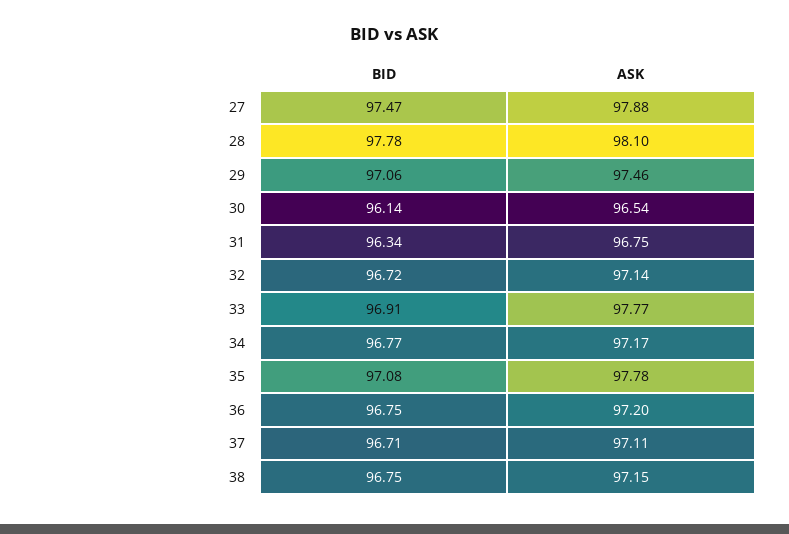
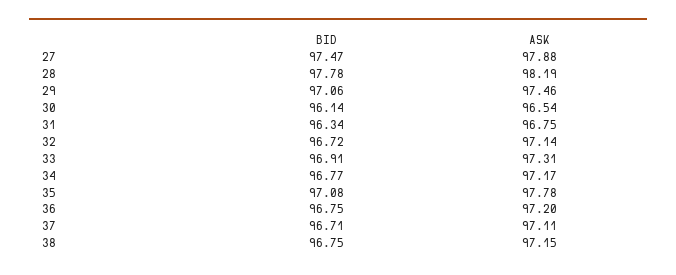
  {
    "BID": {
      "27": 97.47,
      "28": 97.78,
      "29": 97.06,
      "30": 96.14,
      "31": 96.34,
      "32": 96.72,
      "33": 96.91,
      "34": 96.77,
      "35": 97.08,
      "36": 96.75,
      "37": 96.71,
      "38": 96.75
    },
    "ASK": {
      "27": 97.88,
-     "28": 98.1,
+     "28": 98.19,
      "29": 97.46,
      "30": 96.54,
      "31": 96.75,
      "32": 97.14,
-     "33": 97.77,
+     "33": 97.31,
      "34": 97.17,
      "35": 97.78,
      "36": 97.2,
      "37": 97.11,
      "38": 97.15
    }
  }

